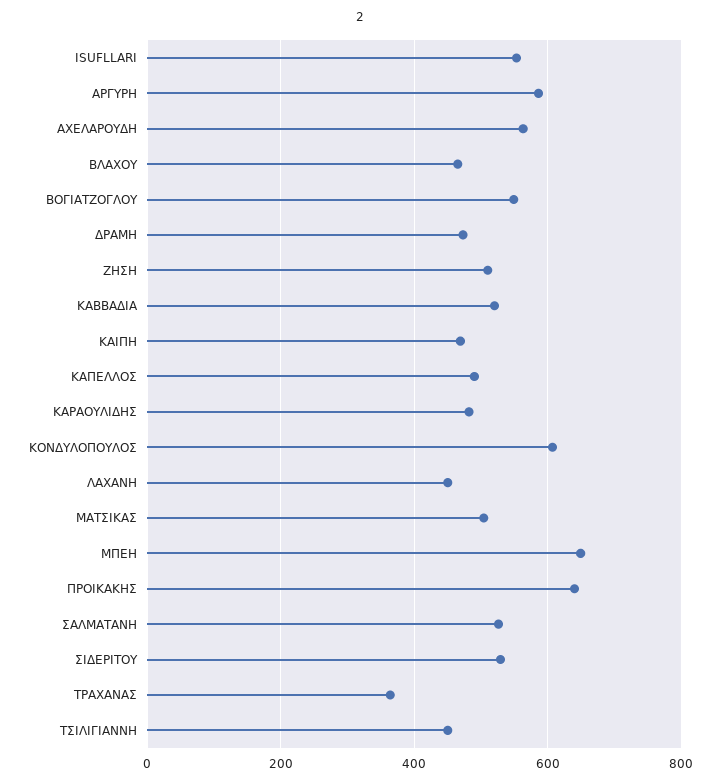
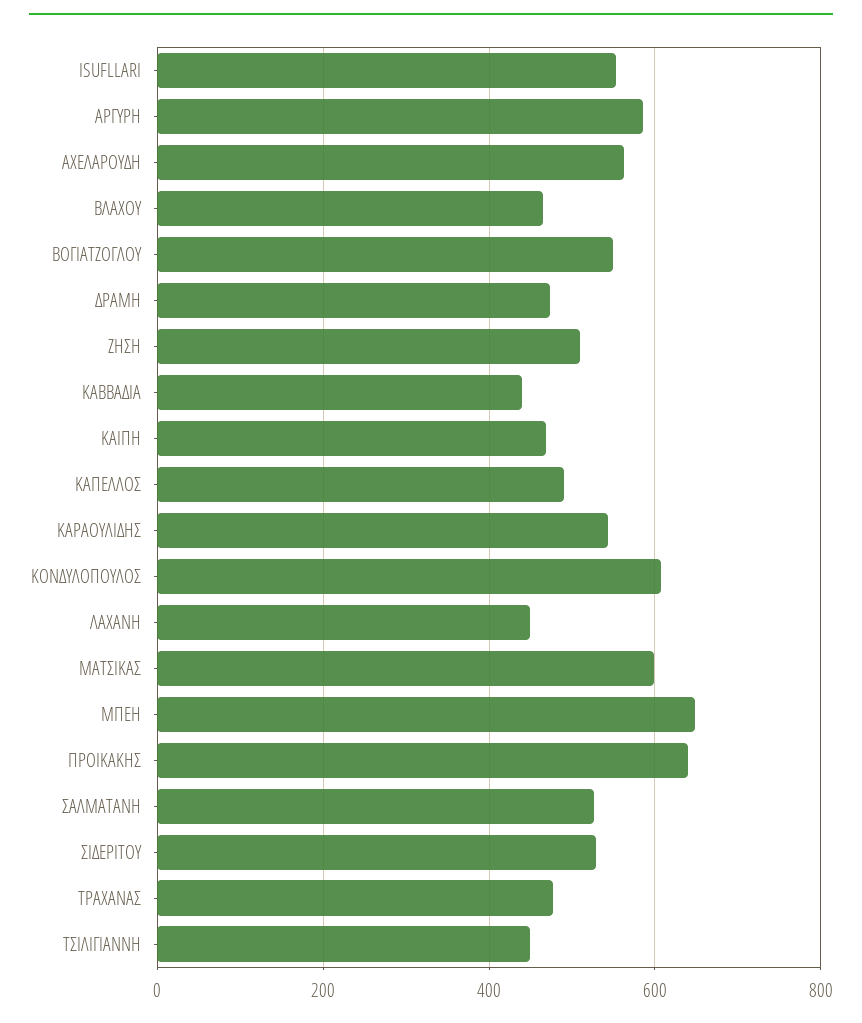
  {
    "ISUFLLARI": 560,
    "ΑΡΓΥΡΗ": 580,
    "ΑΧΕΛΑΡΟΥΔΗ": 560,
    "ΒΛΑΧΟΥ": 460,
    "ΒΟΓΙΑΤΖΟΓΛΟΥ": 540,
    "ΔΡΑΜΗ": 480,
    "ΖΗΣΗ": 520,
-   "ΚΑΒΒΑΔΙΑ": 520,
+   "ΚΑΒΒΑΔΙΑ": 440,
    "ΚΑΙΠΗ": 460,
    "ΚΑΠΕΛΛΟΣ": 500,
-   "ΚΑΡΑΟΥΛΙΔΗΣ": 480,
+   "ΚΑΡΑΟΥΛΙΔΗΣ": 540,
    "ΚΟΝΔΥΛΟΠΟΥΛΟΣ": 600,
    "ΛΑΧΑΝΗ": 460,
-   "ΜΑΤΣΙΚΑΣ": 500,
+   "ΜΑΤΣΙΚΑΣ": 600,
    "ΜΠΕΗ": 640,
    "ΠΡΟΙΚΑΚΗΣ": 640,
    "ΣΑΛΜΑΤΑΝΗ": 520,
    "ΣΙΔΕΡΙΤΟΥ": 520,
-   "ΤΡΑΧΑΝΑΣ": 360,
+   "ΤΡΑΧΑΝΑΣ": 480,
    "ΤΣΙΛΙΓΙΑΝΝΗ": 460
  }

